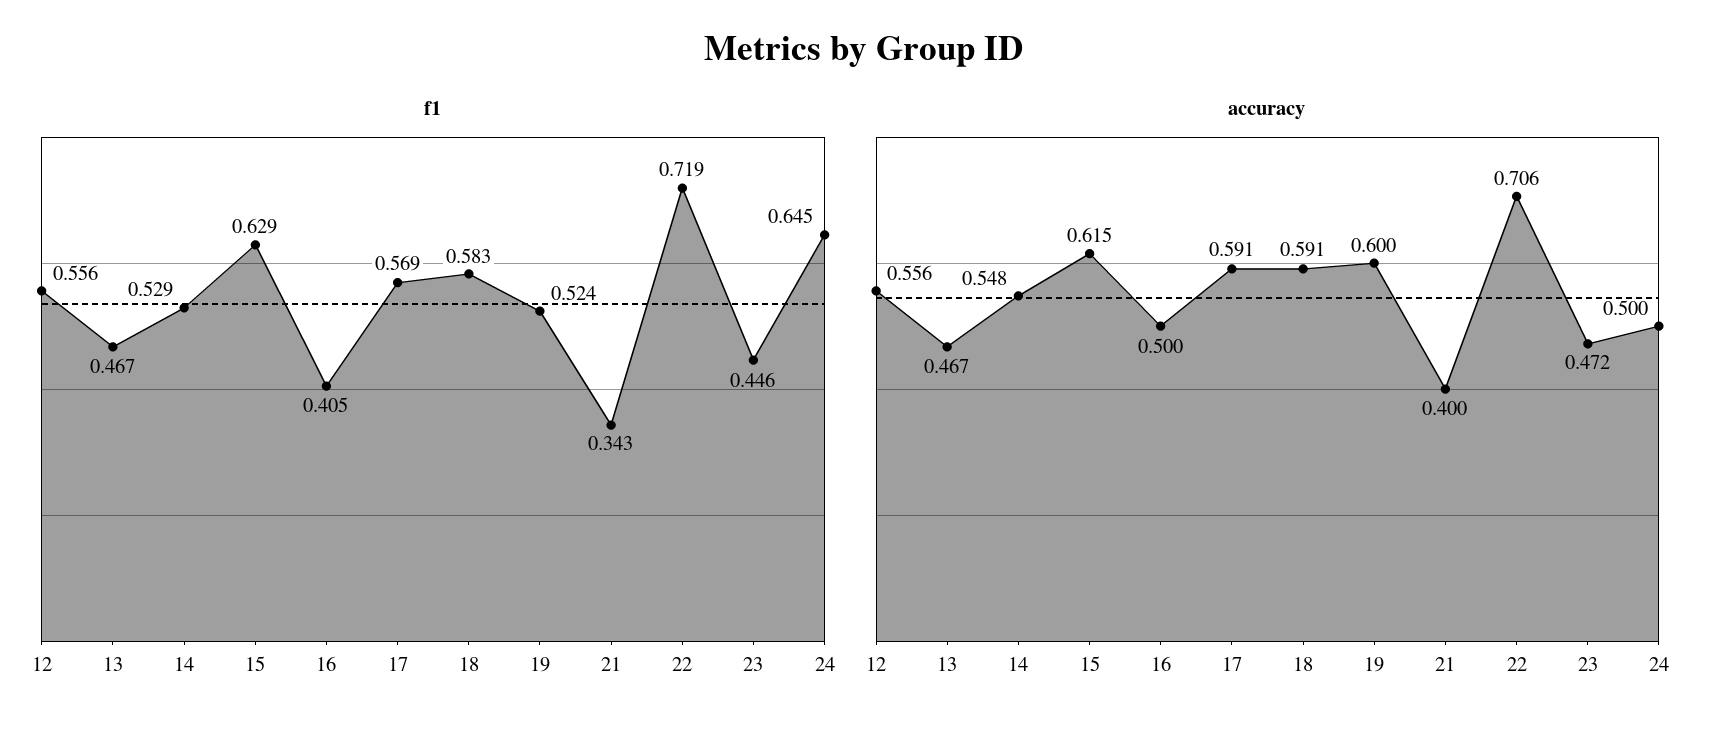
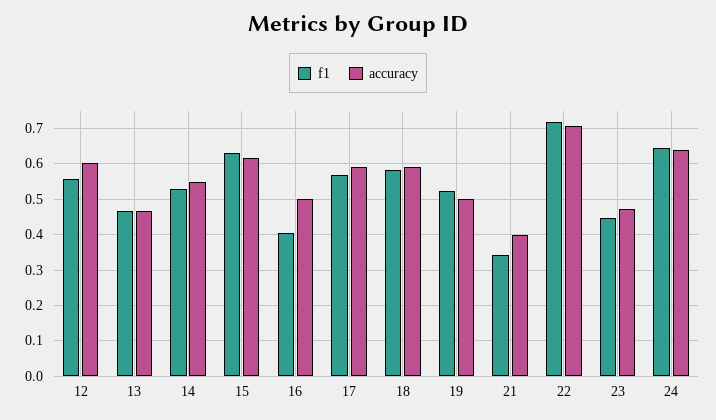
  {
    "f1": {
      "12": 0.556,
      "13": 0.467,
      "14": 0.529,
      "15": 0.629,
      "16": 0.405,
      "17": 0.569,
      "18": 0.583,
      "19": 0.524,
      "21": 0.343,
      "22": 0.719,
      "23": 0.446,
      "24": 0.645
    },
    "accuracy": {
-     "12": 0.556,
+     "12": 0.6,
      "13": 0.467,
      "14": 0.548,
      "15": 0.615,
      "16": 0.5,
      "17": 0.591,
      "18": 0.591,
-     "19": 0.6,
+     "19": 0.5,
      "21": 0.4,
      "22": 0.706,
      "23": 0.472,
-     "24": 0.5
+     "24": 0.64
    }
  }

